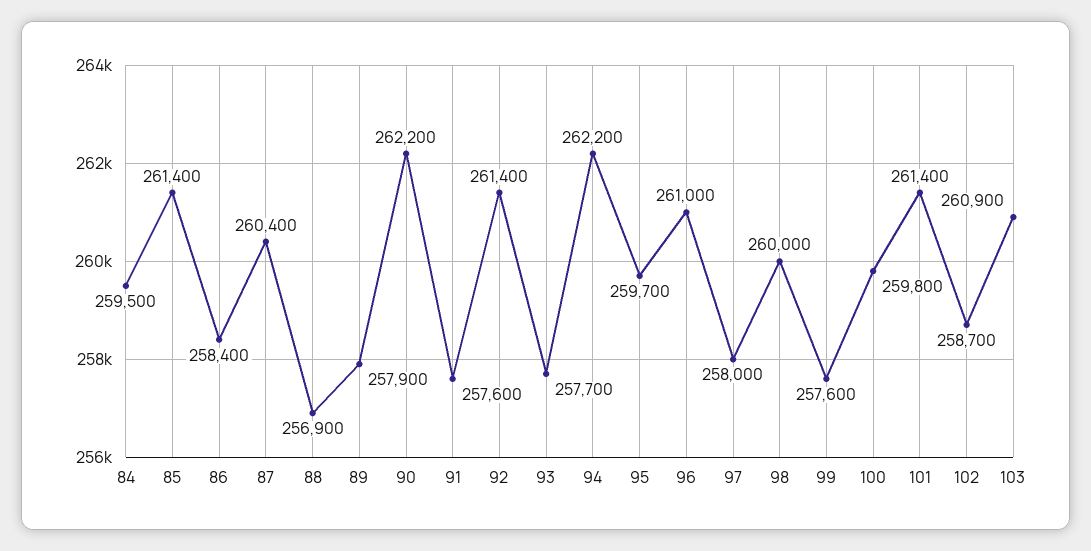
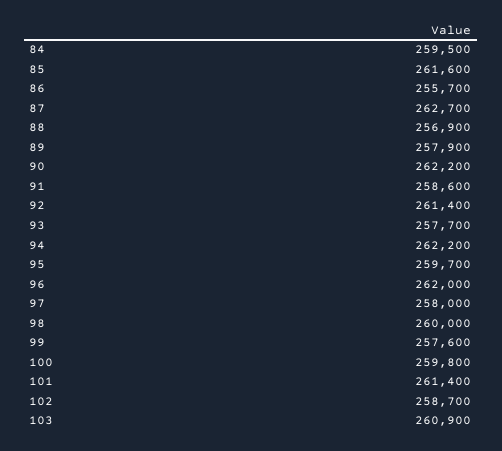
  {
    "84": 259500,
-   "85": 261400,
+   "85": 261600,
-   "86": 258400,
+   "86": 255700,
-   "87": 260400,
+   "87": 262700,
    "88": 256900,
    "89": 257900,
    "90": 262200,
-   "91": 257600,
+   "91": 258600,
    "92": 261400,
    "93": 257700,
    "94": 262200,
    "95": 259700,
-   "96": 261000,
+   "96": 262000,
    "97": 258000,
    "98": 260000,
    "99": 257600,
    "100": 259800,
    "101": 261400,
    "102": 258700,
    "103": 260900
  }

